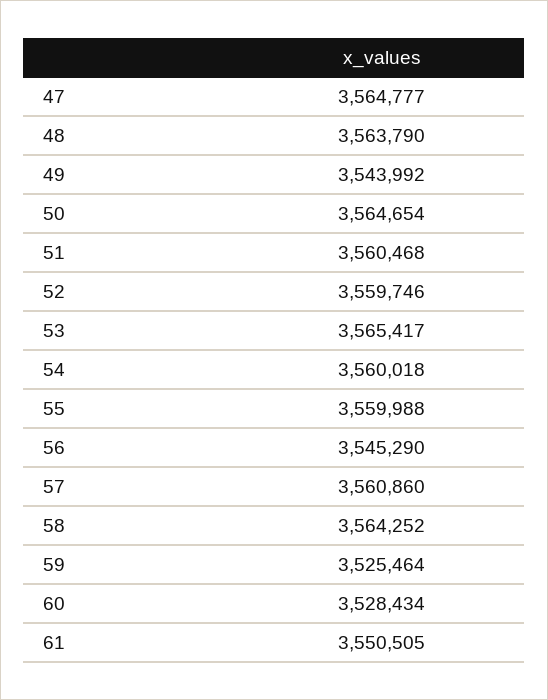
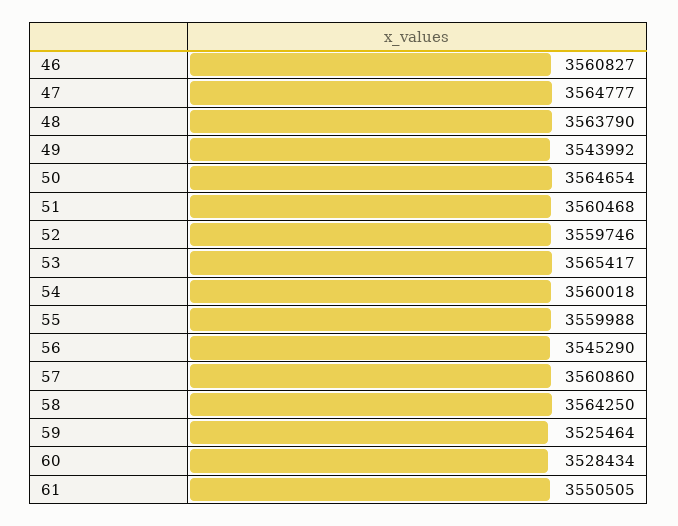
  {
    "47": 3564777,
    "48": 3563790,
    "49": 3543992,
    "50": 3564654,
    "51": 3560468,
    "52": 3559746,
    "53": 3565417,
    "54": 3560018,
    "55": 3559988,
    "56": 3545290,
    "57": 3560860,
-   "58": 3564252,
+   "58": 3564250,
    "59": 3525464,
    "60": 3528434,
-   "61": 3550505
+   "61": 3550505,
+   "46": 3560827
  }

